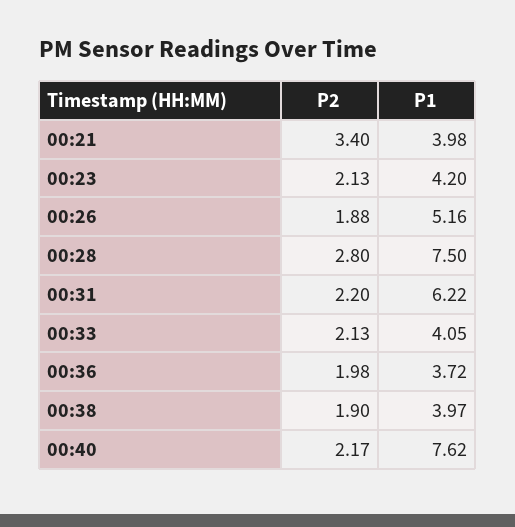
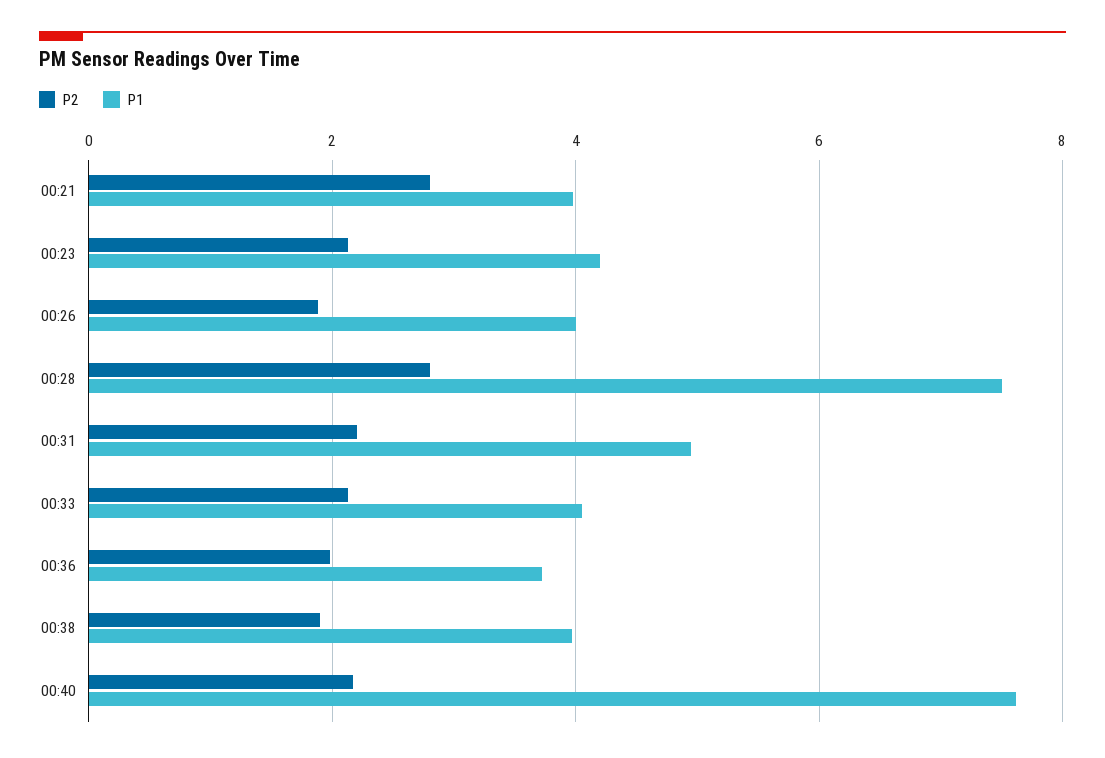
  {
    "P2": {
-     "00:21": 3.4,
+     "00:21": 2.8,
      "00:23": 2.13,
      "00:26": 1.88,
      "00:28": 2.8,
      "00:31": 2.2,
      "00:33": 2.13,
      "00:36": 1.98,
      "00:38": 1.9,
      "00:40": 2.17
    },
    "P1": {
      "00:21": 3.98,
      "00:23": 4.2,
-     "00:26": 5.16,
+     "00:26": 4,
      "00:28": 7.5,
-     "00:31": 6.22,
+     "00:31": 5,
      "00:33": 4.05,
      "00:36": 3.72,
      "00:38": 3.97,
      "00:40": 7.62
    }
  }

